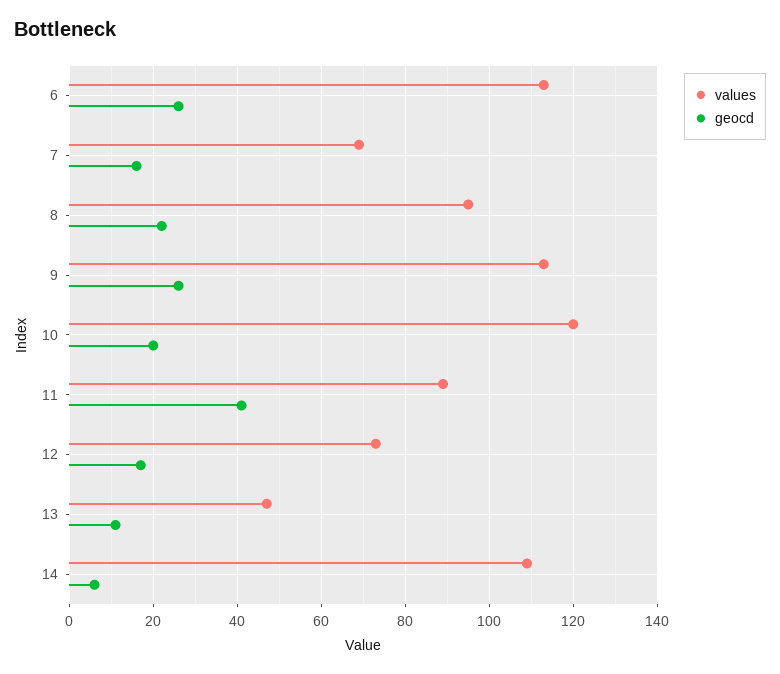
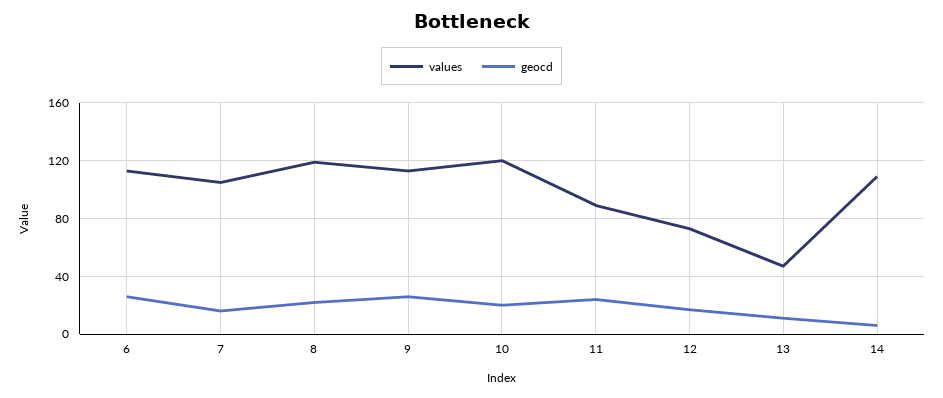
  {
    "values": {
      "6": 115,
-     "7": 70,
+     "7": 105,
-     "8": 95,
+     "8": 120,
      "9": 115,
      "10": 120,
      "11": 90,
      "12": 75,
      "13": 45,
      "14": 110
    },
    "geocd": {
      "6": 25,
      "7": 15,
      "8": 20,
      "9": 25,
      "10": 20,
-     "11": 40,
+     "11": 25,
      "12": 15,
      "13": 10,
      "14": 5
    }
  }

